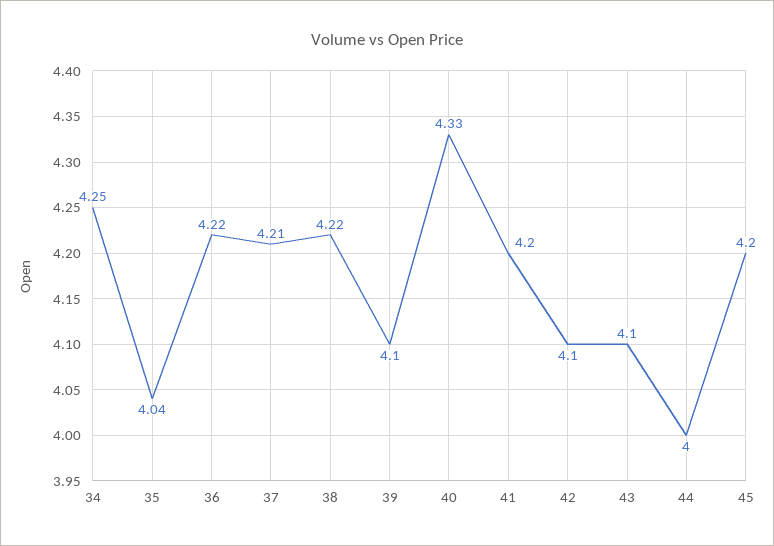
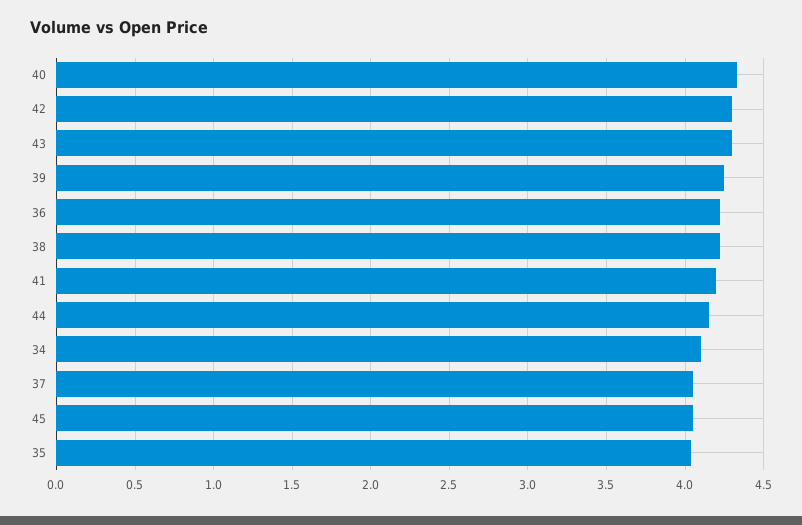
  {
-   "34": 4.25,
+   "34": 4.1,
    "35": 4.04,
    "36": 4.22,
-   "37": 4.21,
+   "37": 4.05,
    "38": 4.22,
-   "39": 4.1,
+   "39": 4.25,
    "40": 4.33,
    "41": 4.2,
-   "42": 4.1,
+   "42": 4.3,
-   "43": 4.1,
+   "43": 4.3,
-   "44": 4,
+   "44": 4.15,
-   "45": 4.2
+   "45": 4.05
  }

